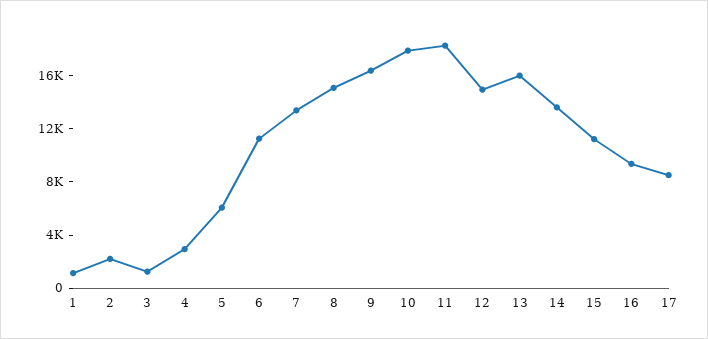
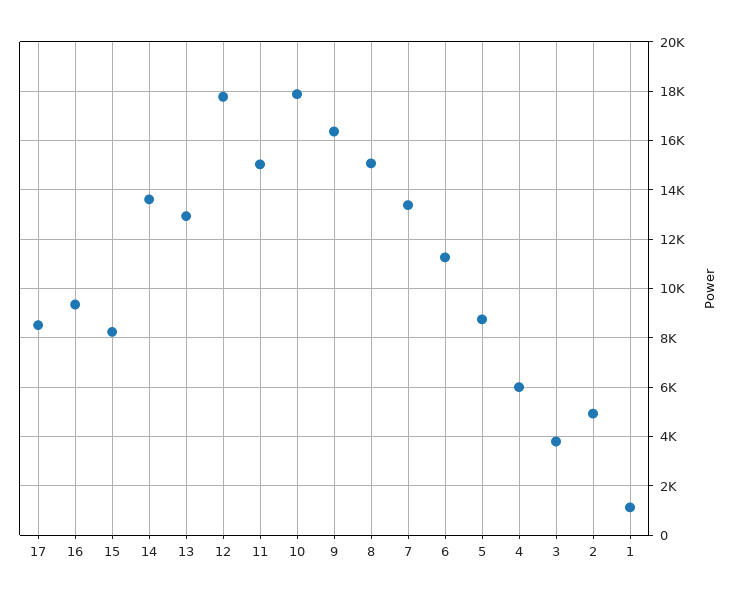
  {
    "1": 1250,
-   "2": 2000,
+   "2": 5000,
-   "3": 1000,
+   "3": 3750,
-   "4": 3000,
+   "4": 6000,
-   "5": 6000,
+   "5": 8750,
    "6": 11250,
    "7": 13500,
    "8": 15000,
    "9": 16250,
    "10": 18000,
-   "11": 18000,
+   "11": 15000,
-   "12": 15000,
+   "12": 17750,
-   "13": 16000,
+   "13": 13000,
    "14": 13500,
-   "15": 11000,
+   "15": 8250,
    "16": 9250,
    "17": 8500
  }

